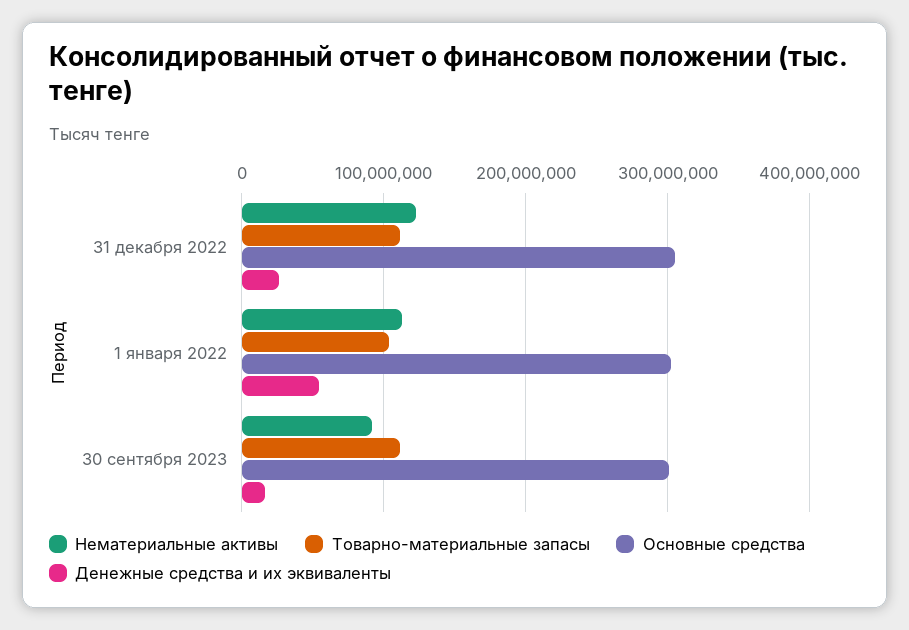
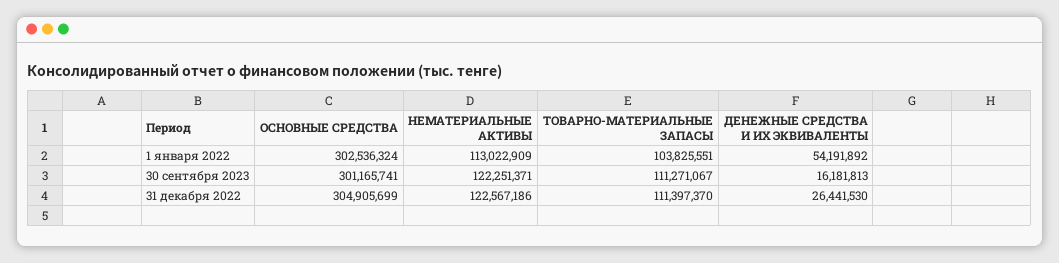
  {
    "Нематериальные активы": {
      "31 декабря 2022": 122567186,
      "1 января 2022": 113022909,
-     "30 сентября 2023": 90000000
+     "30 сентября 2023": 122251371
    },
    "Товарно-материальные запасы": {
      "31 декабря 2022": 111397370,
      "1 января 2022": 103825551,
      "30 сентября 2023": 111271067
    },
    "Основные средства": {
      "31 декабря 2022": 304905699,
      "1 января 2022": 302536324,
      "30 сентября 2023": 301165741
    },
    "Денежные средства и их эквиваленты": {
      "31 декабря 2022": 26441530,
      "1 января 2022": 54191892,
      "30 сентября 2023": 16181813
    }
  }

